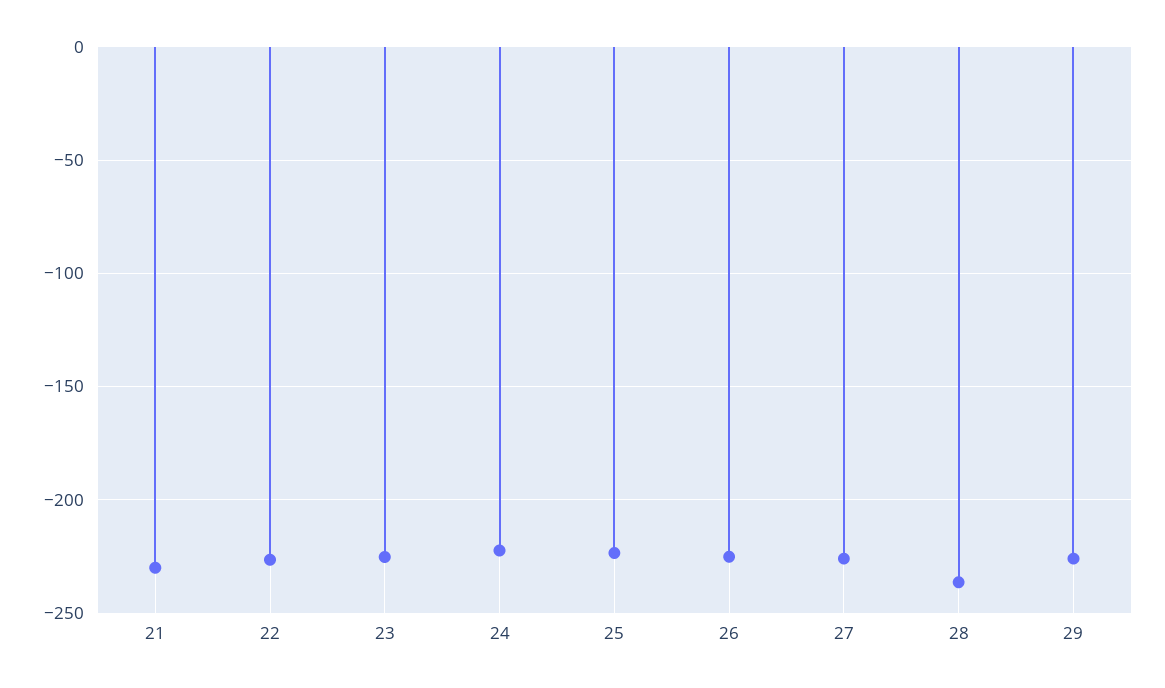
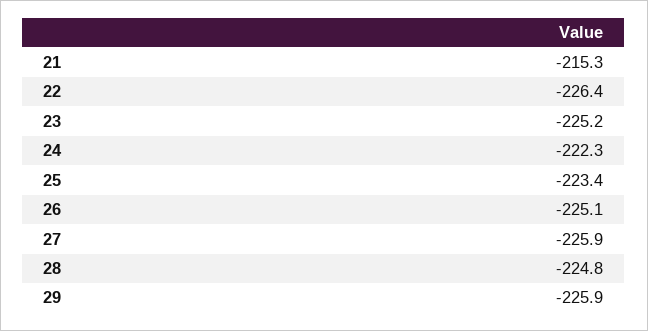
  {
-   "21": -230,
+   "21": -215.3,
    "22": -226.4,
    "23": -225.2,
    "24": -222.3,
    "25": -223.4,
    "26": -225.1,
    "27": -225.9,
-   "28": -235,
+   "28": -224.8,
    "29": -225.9
  }

